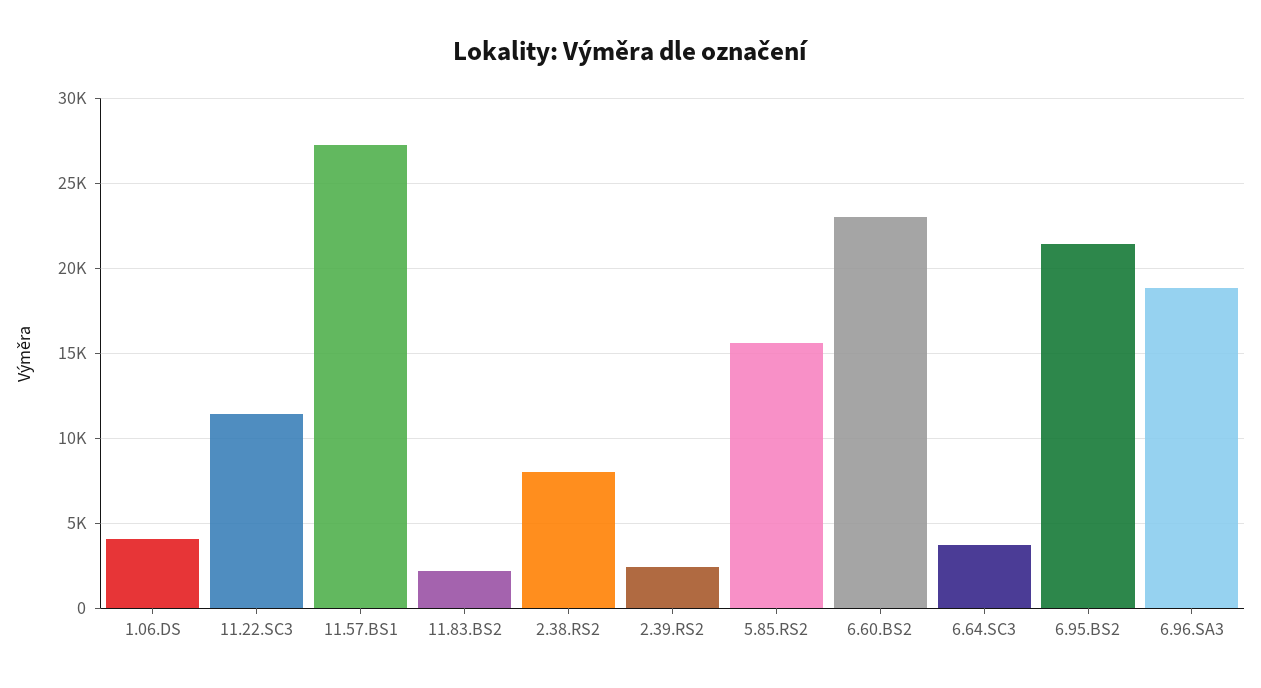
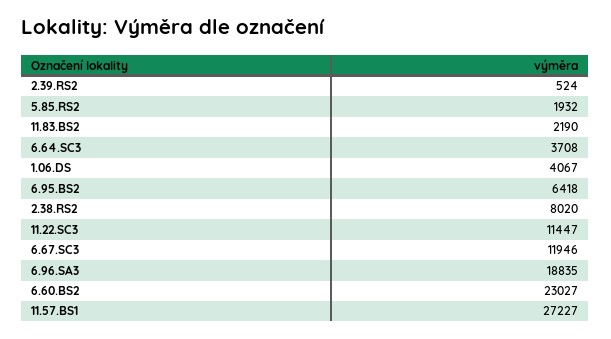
  {
    "1.06.DS": 4067,
    "11.22.SC3": 11447,
    "11.57.BS1": 27227,
    "11.83.BS2": 2190,
    "2.38.RS2": 8020,
-   "2.39.RS2": 2500,
+   "2.39.RS2": 524,
-   "5.85.RS2": 15500,
+   "5.85.RS2": 1932,
    "6.60.BS2": 23027,
    "6.64.SC3": 3708,
-   "6.95.BS2": 21500,
+   "6.95.BS2": 6418,
-   "6.96.SA3": 18835
+   "6.96.SA3": 18835,
+   "6.67.SC3": 11946
  }

